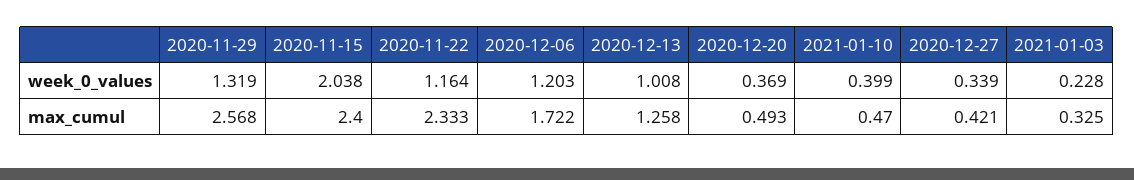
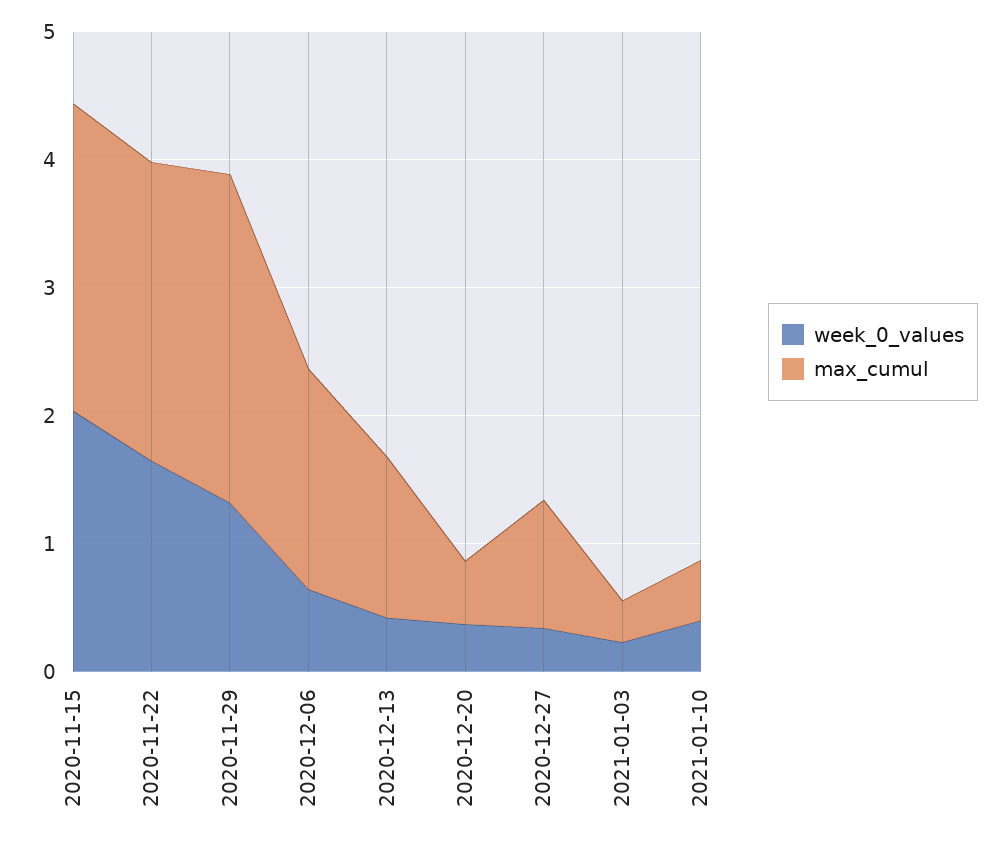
  {
    "week_0_values": {
      "2020-11-29": 1.319,
      "2020-11-15": 2.038,
-     "2020-11-22": 1.164,
+     "2020-11-22": 1.6,
-     "2020-12-06": 1.203,
+     "2020-12-06": 0.6,
-     "2020-12-13": 1.008,
+     "2020-12-13": 0.4,
      "2020-12-20": 0.369,
      "2021-01-10": 0.399,
      "2020-12-27": 0.339,
      "2021-01-03": 0.228
    },
    "max_cumul": {
      "2020-11-29": 2.568,
      "2020-11-15": 2.4,
      "2020-11-22": 2.333,
      "2020-12-06": 1.722,
      "2020-12-13": 1.258,
      "2020-12-20": 0.493,
      "2021-01-10": 0.47,
-     "2020-12-27": 0.421,
+     "2020-12-27": 1,
      "2021-01-03": 0.325
    }
  }

